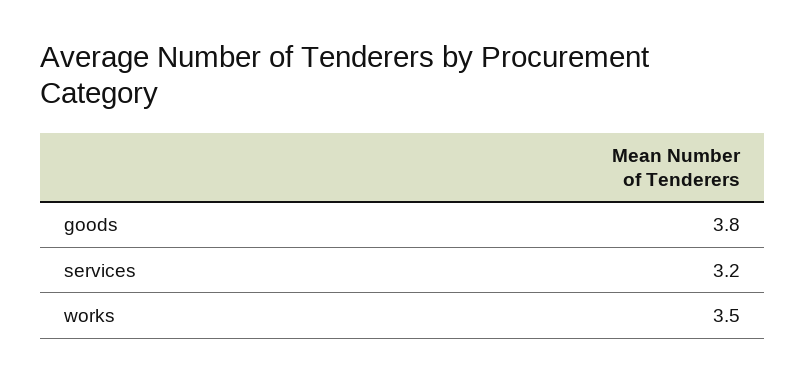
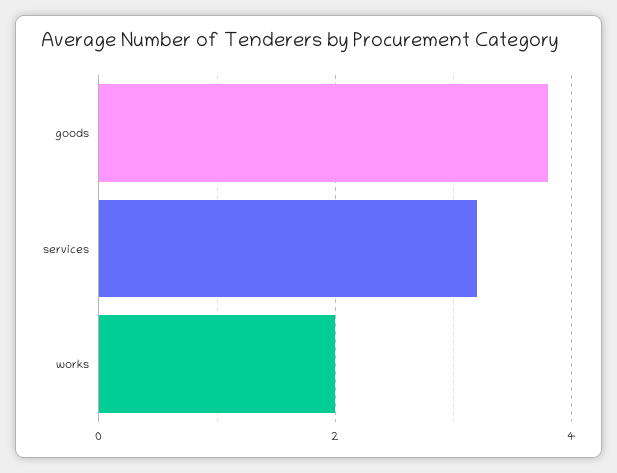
  {
    "goods": 3.8,
    "services": 3.2,
-   "works": 3.5
+   "works": 2
  }

